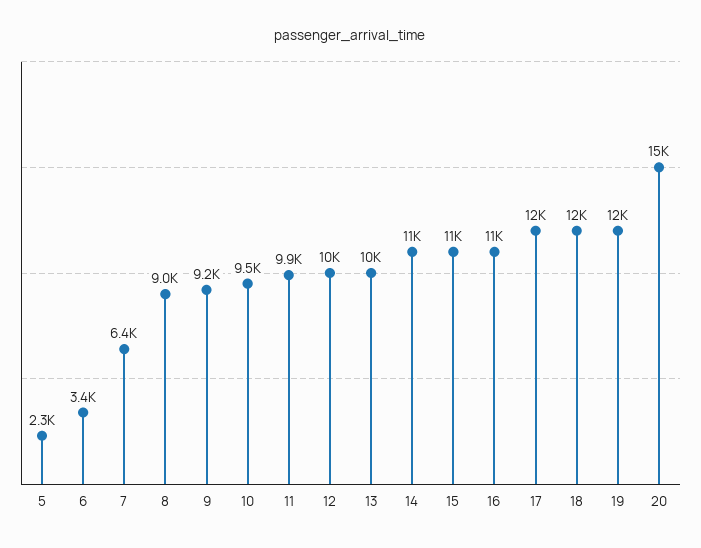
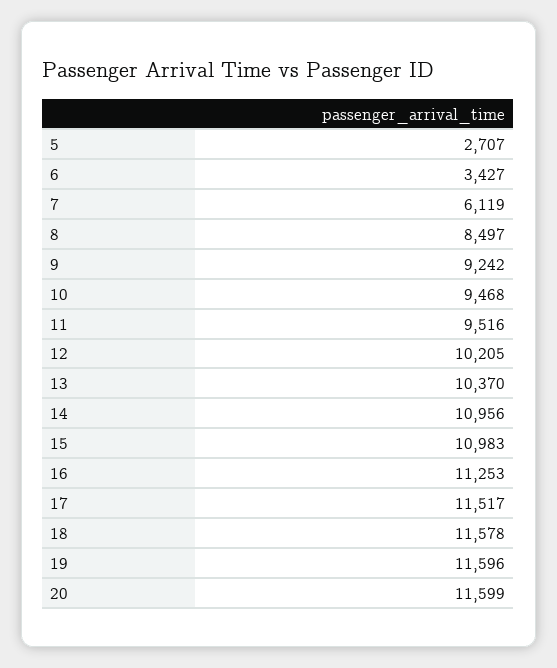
  {
-   "5": 2300,
+   "5": 2707,
    "6": 3427,
-   "7": 6400,
+   "7": 6119,
-   "8": 9000,
+   "8": 8497,
    "9": 9242,
    "10": 9468,
-   "11": 9900,
+   "11": 9516,
    "12": 10205,
    "13": 10370,
    "14": 10956,
    "15": 10983,
    "16": 11253,
    "17": 11517,
    "18": 11578,
    "19": 11596,
-   "20": 15000
+   "20": 11599
  }

